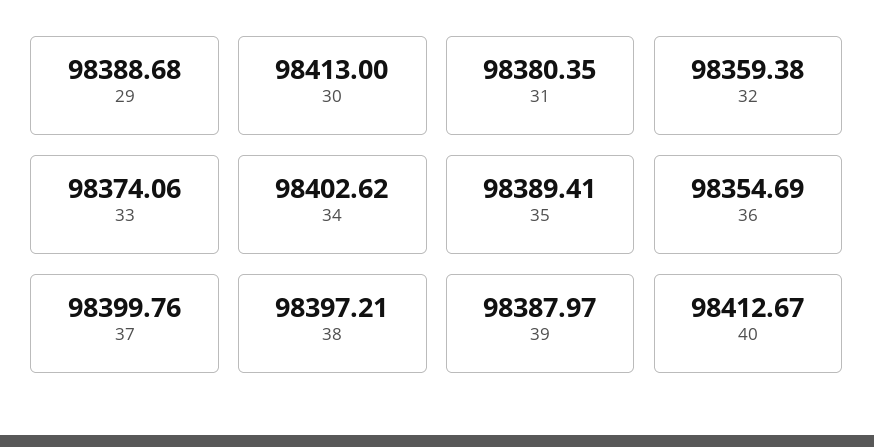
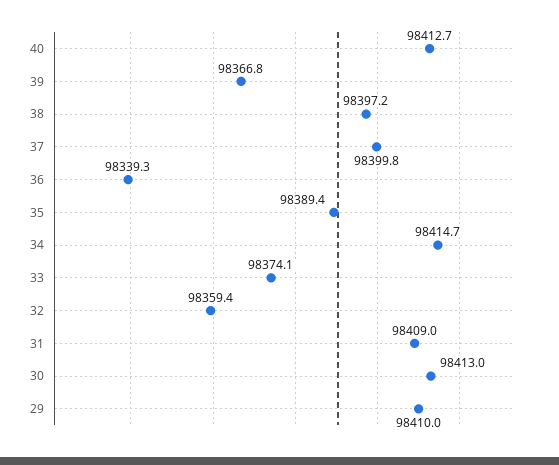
  {
-   "29": 98388.68,
+   "29": 98410,
    "30": 98413,
-   "31": 98380.35,
+   "31": 98409,
    "32": 98359.38,
    "33": 98374.06,
-   "34": 98402.62,
+   "34": 98414.7,
    "35": 98389.41,
-   "36": 98354.69,
+   "36": 98339.3,
    "37": 98399.76,
    "38": 98397.21,
-   "39": 98387.97,
+   "39": 98366.8,
    "40": 98412.67
  }

